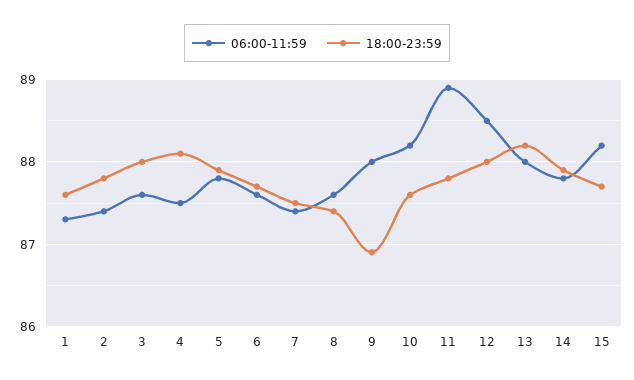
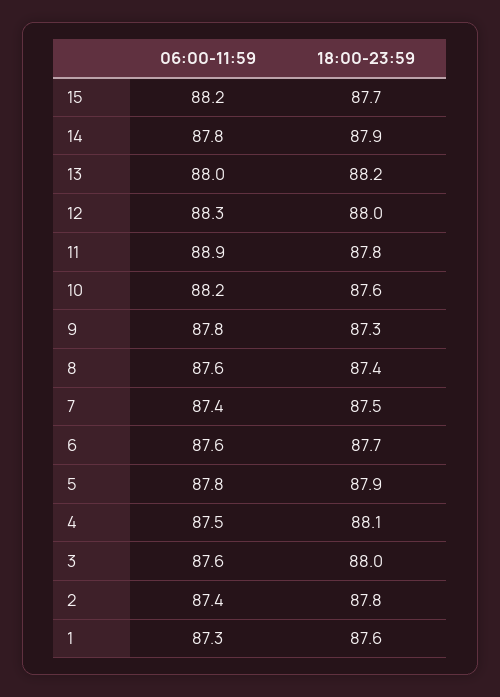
  {
    "06:00-11:59": {
      "1": 87.3,
      "2": 87.4,
      "3": 87.6,
      "4": 87.5,
      "5": 87.8,
      "6": 87.6,
      "7": 87.4,
      "8": 87.6,
-     "9": 88,
+     "9": 87.8,
      "10": 88.2,
      "11": 88.9,
-     "12": 88.5,
+     "12": 88.3,
      "13": 88,
      "14": 87.8,
      "15": 88.2
    },
    "18:00-23:59": {
      "1": 87.6,
      "2": 87.8,
      "3": 88,
      "4": 88.1,
      "5": 87.9,
      "6": 87.7,
      "7": 87.5,
      "8": 87.4,
-     "9": 86.9,
+     "9": 87.3,
      "10": 87.6,
      "11": 87.8,
      "12": 88,
      "13": 88.2,
      "14": 87.9,
      "15": 87.7
    }
  }

